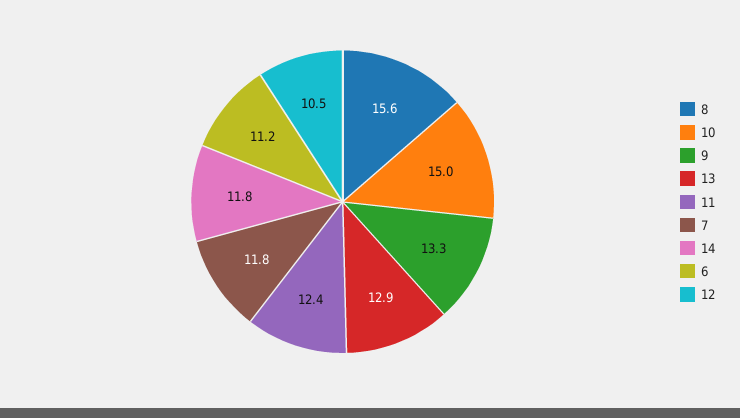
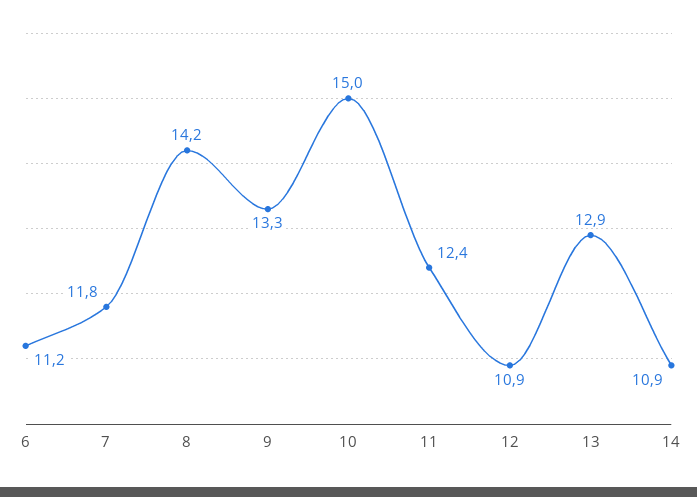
  {
-   "8": 15.6,
+   "8": 14.2,
    "10": 15,
    "9": 13.3,
    "13": 12.9,
    "11": 12.4,
    "7": 11.8,
-   "14": 11.8,
+   "14": 10.9,
    "6": 11.2,
-   "12": 10.5
+   "12": 10.9
  }

